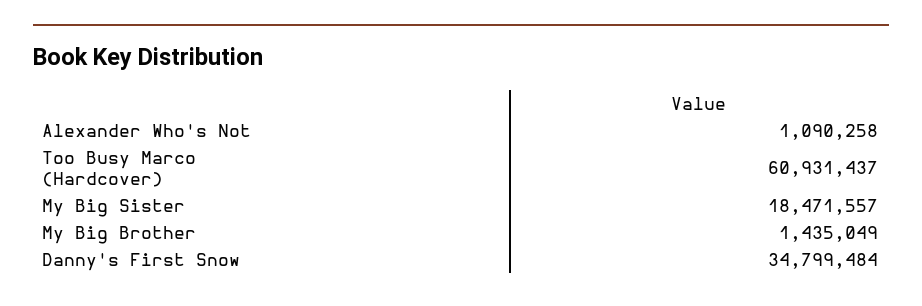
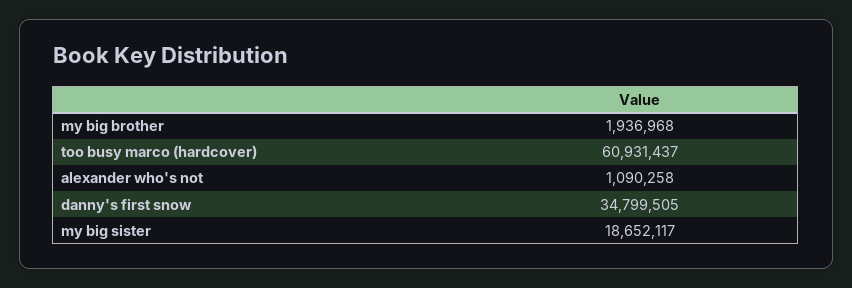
  {
    "Alexander Who's Not": 1090258,
    "Too Busy Marco (Hardcover)": 60931437,
-   "My Big Sister": 18471557,
+   "My Big Sister": 18652117,
-   "My Big Brother": 1435049,
+   "My Big Brother": 1936968,
-   "Danny's First Snow": 34799484
+   "Danny's First Snow": 34799505
  }

